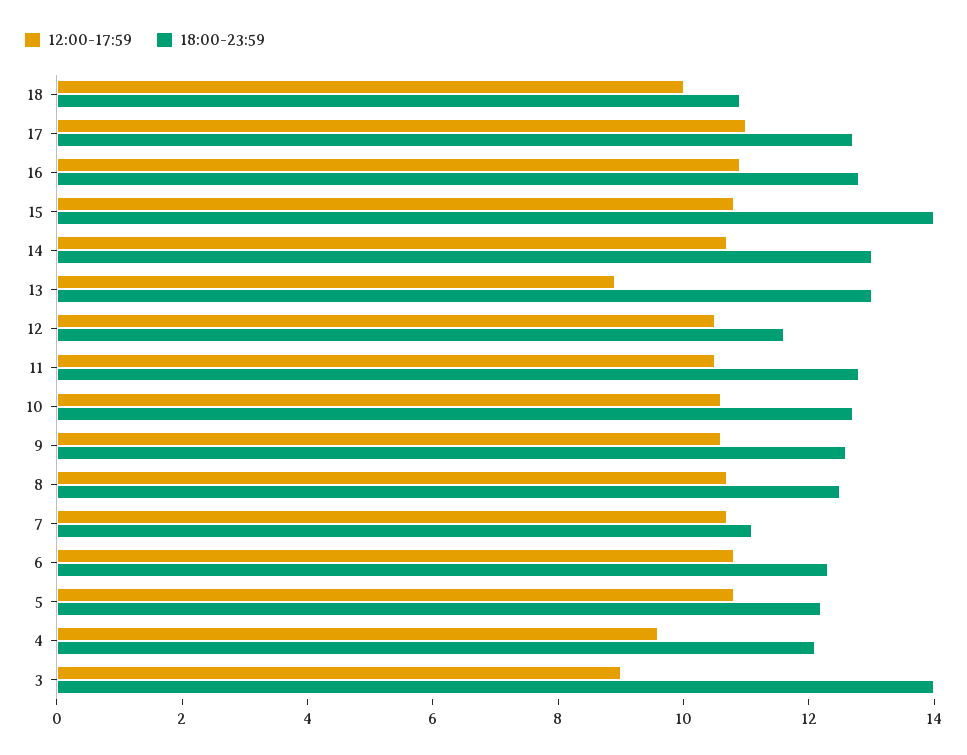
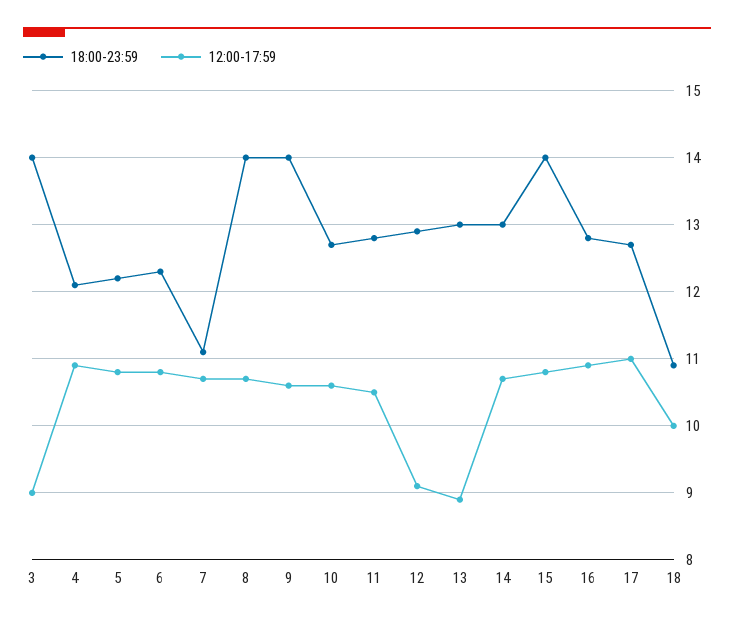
  {
    "12:00-17:59": {
      "18": 10,
      "17": 11,
      "16": 10.9,
      "15": 10.8,
      "14": 10.7,
      "13": 8.9,
-     "12": 10.5,
+     "12": 9.1,
      "11": 10.5,
      "10": 10.6,
      "9": 10.6,
      "8": 10.7,
      "7": 10.7,
      "6": 10.8,
      "5": 10.8,
-     "4": 9.5,
+     "4": 10.9,
      "3": 9
    },
    "18:00-23:59": {
      "18": 10.9,
      "17": 12.7,
      "16": 12.8,
      "15": 14,
      "14": 13,
      "13": 13,
-     "12": 11.5,
+     "12": 12.9,
      "11": 12.8,
      "10": 12.7,
-     "9": 12.5,
+     "9": 14,
-     "8": 12.5,
+     "8": 14,
      "7": 11.1,
      "6": 12.3,
      "5": 12.2,
      "4": 12.1,
      "3": 14
    }
  }

